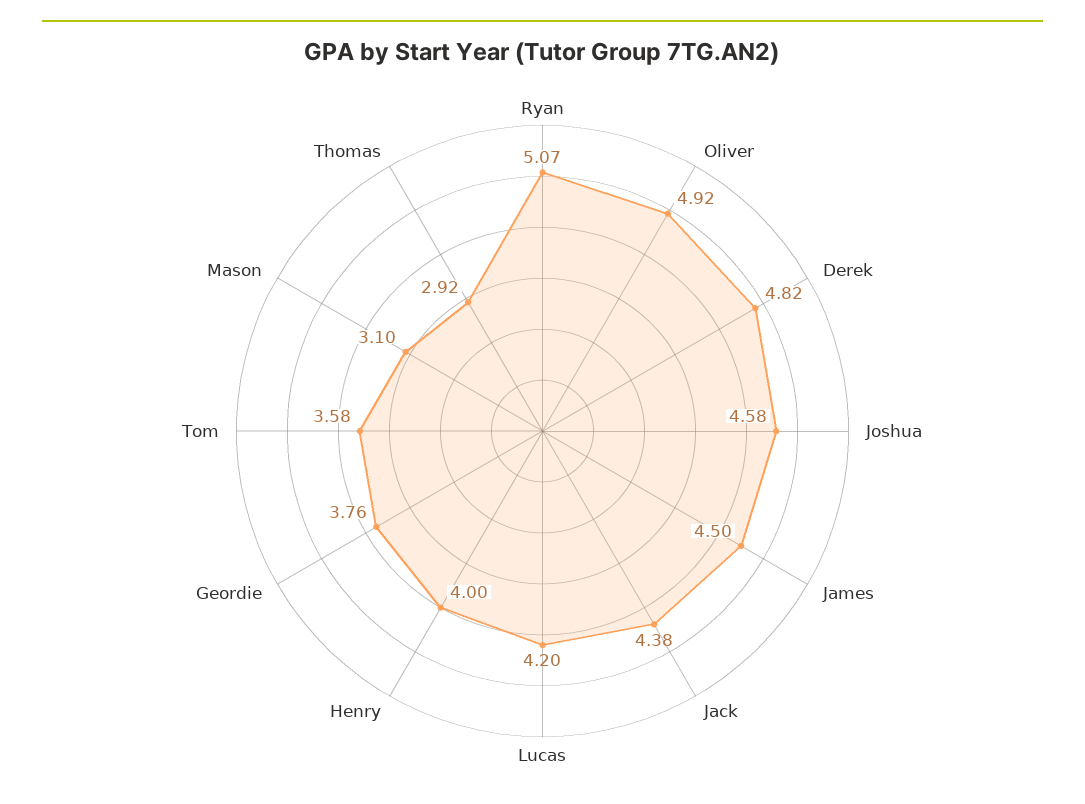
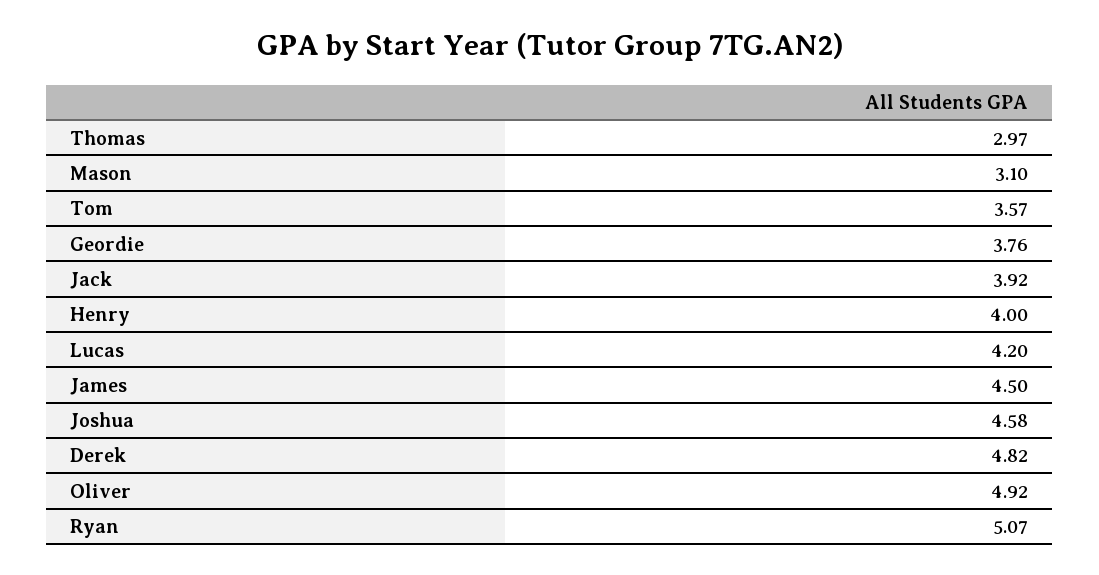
  {
    "Ryan": 5.07,
    "Oliver": 4.92,
    "Derek": 4.82,
    "Joshua": 4.58,
    "James": 4.5,
-   "Jack": 4.38,
+   "Jack": 3.92,
    "Lucas": 4.2,
    "Henry": 4,
    "Geordie": 3.76,
-   "Tom": 3.58,
+   "Tom": 3.57,
    "Mason": 3.1,
-   "Thomas": 2.92
+   "Thomas": 2.97
  }

